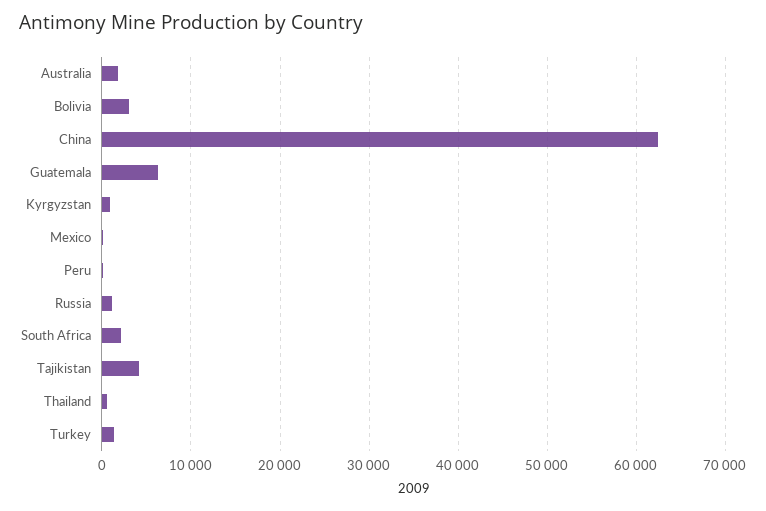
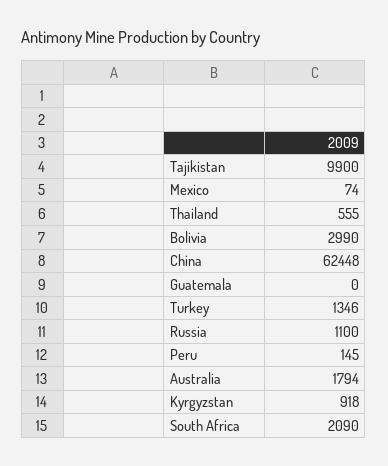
  {
    "Australia": 1794,
    "Bolivia": 2990,
    "China": 62448,
-   "Guatemala": 6000,
+   "Guatemala": 0,
    "Kyrgyzstan": 918,
    "Mexico": 74,
    "Peru": 145,
    "Russia": 1100,
    "South Africa": 2090,
-   "Tajikistan": 4000,
+   "Tajikistan": 9900,
    "Thailand": 555,
    "Turkey": 1346
  }

